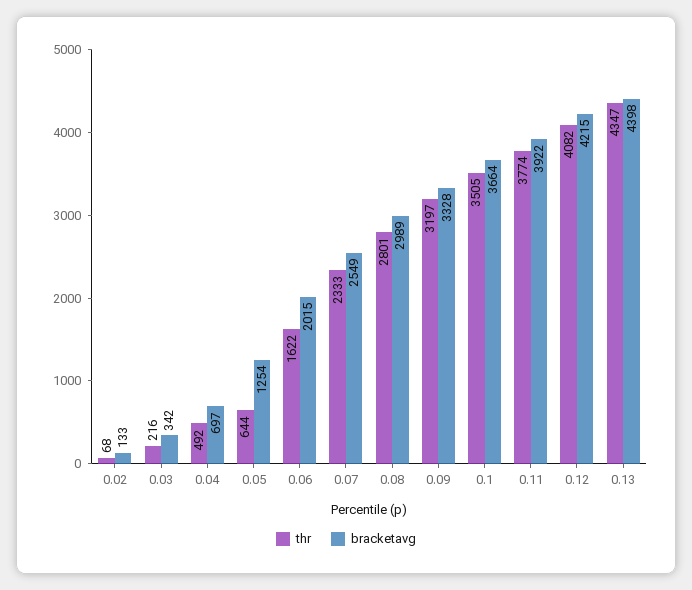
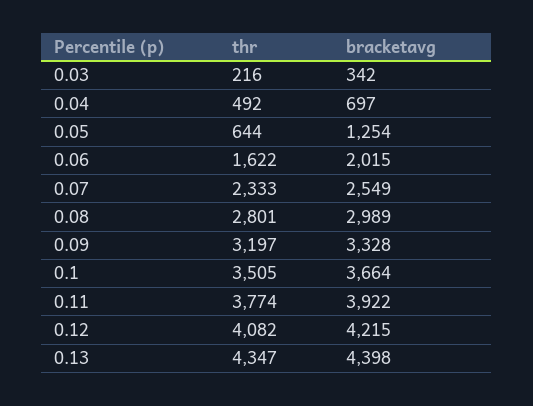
  {
    "thr": {
-     "0.02": 68,
      "0.03": 216,
      "0.04": 492,
      "0.05": 644,
      "0.06": 1622,
      "0.07": 2333,
      "0.08": 2801,
      "0.09": 3197,
      "0.1": 3505,
      "0.11": 3774,
      "0.12": 4082,
      "0.13": 4347
    },
    "bracketavg": {
-     "0.02": 133,
      "0.03": 342,
      "0.04": 697,
      "0.05": 1254,
      "0.06": 2015,
      "0.07": 2549,
      "0.08": 2989,
      "0.09": 3328,
      "0.1": 3664,
      "0.11": 3922,
      "0.12": 4215,
      "0.13": 4398
    }
  }

